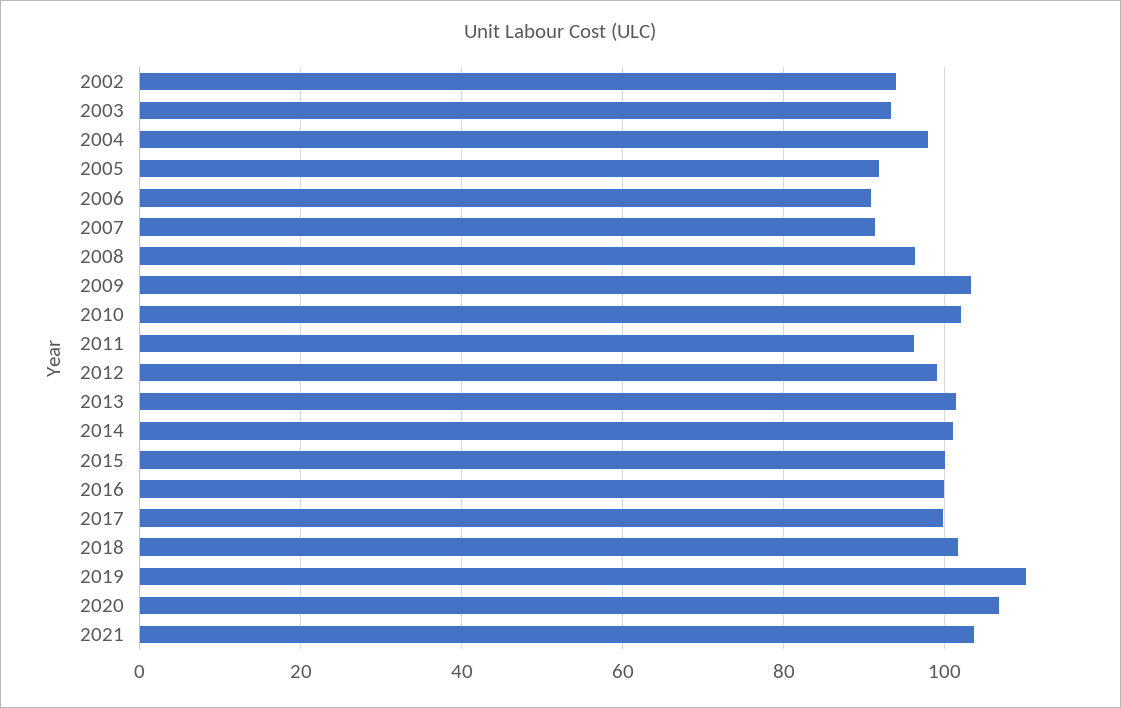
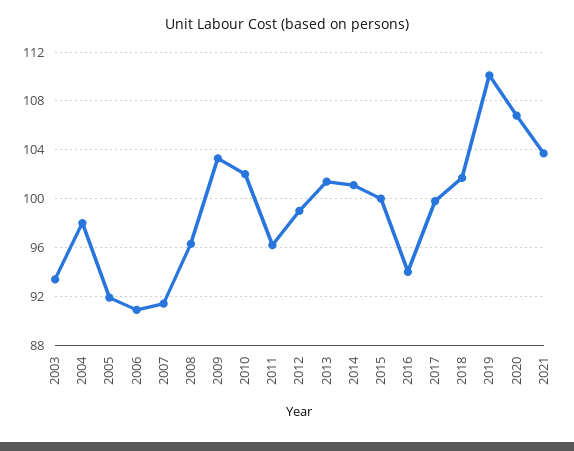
  {
-   "2002": 94,
    "2003": 93.5,
    "2004": 98,
    "2005": 92,
    "2006": 91,
    "2007": 91.5,
    "2008": 96.5,
    "2009": 103.5,
    "2010": 102,
    "2011": 96,
    "2012": 99,
    "2013": 101.5,
    "2014": 101,
    "2015": 100,
-   "2016": 100,
+   "2016": 94,
    "2017": 100,
    "2018": 101.5,
    "2019": 110,
    "2020": 107,
    "2021": 103.5
  }

